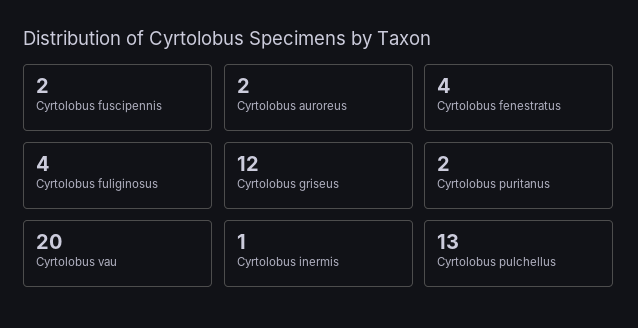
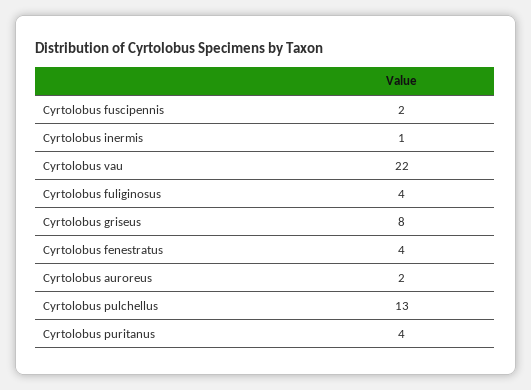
  {
    "Cyrtolobus fuscipennis": 2,
    "Cyrtolobus auroreus": 2,
    "Cyrtolobus fenestratus": 4,
    "Cyrtolobus fuliginosus": 4,
-   "Cyrtolobus griseus": 12,
+   "Cyrtolobus griseus": 8,
-   "Cyrtolobus puritanus": 2,
+   "Cyrtolobus puritanus": 4,
-   "Cyrtolobus vau": 20,
+   "Cyrtolobus vau": 22,
    "Cyrtolobus inermis": 1,
    "Cyrtolobus pulchellus": 13
  }

